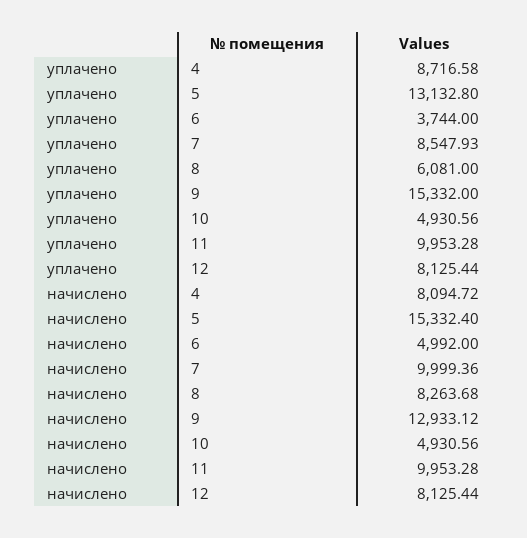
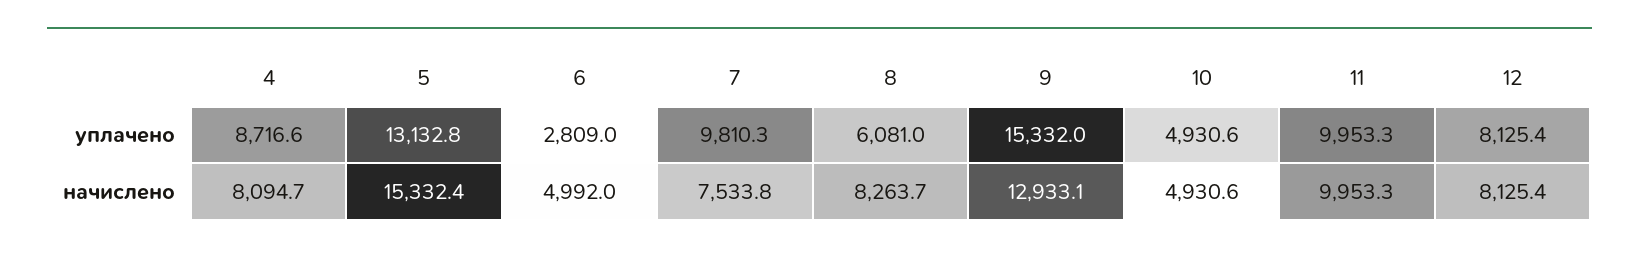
  {
    "уплачено": {
      "4": 8716.58,
      "5": 13132.8,
-     "6": 3744,
+     "6": 2809,
-     "7": 8547.93,
+     "7": 9810.3,
      "8": 6081,
      "9": 15332,
      "10": 4930.56,
      "11": 9953.28,
      "12": 8125.44
    },
    "начислено": {
      "4": 8094.72,
      "5": 15332.4,
      "6": 4992,
-     "7": 9999.36,
+     "7": 7533.8,
      "8": 8263.68,
      "9": 12933.12,
      "10": 4930.56,
      "11": 9953.28,
      "12": 8125.44
    }
  }

